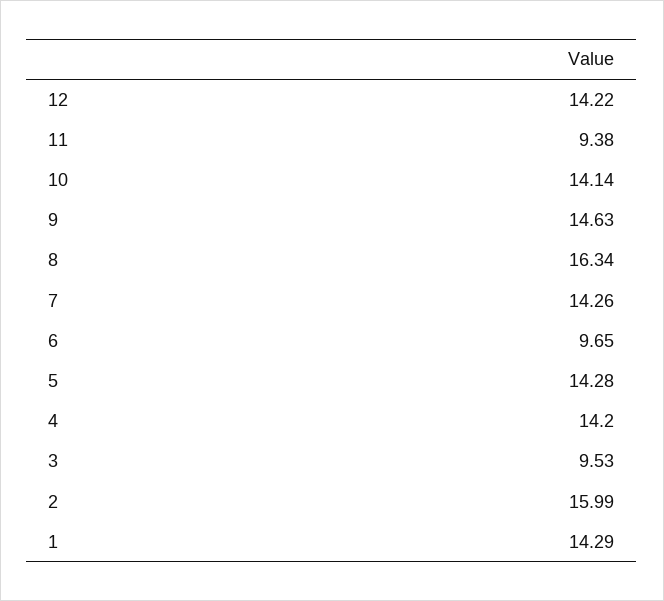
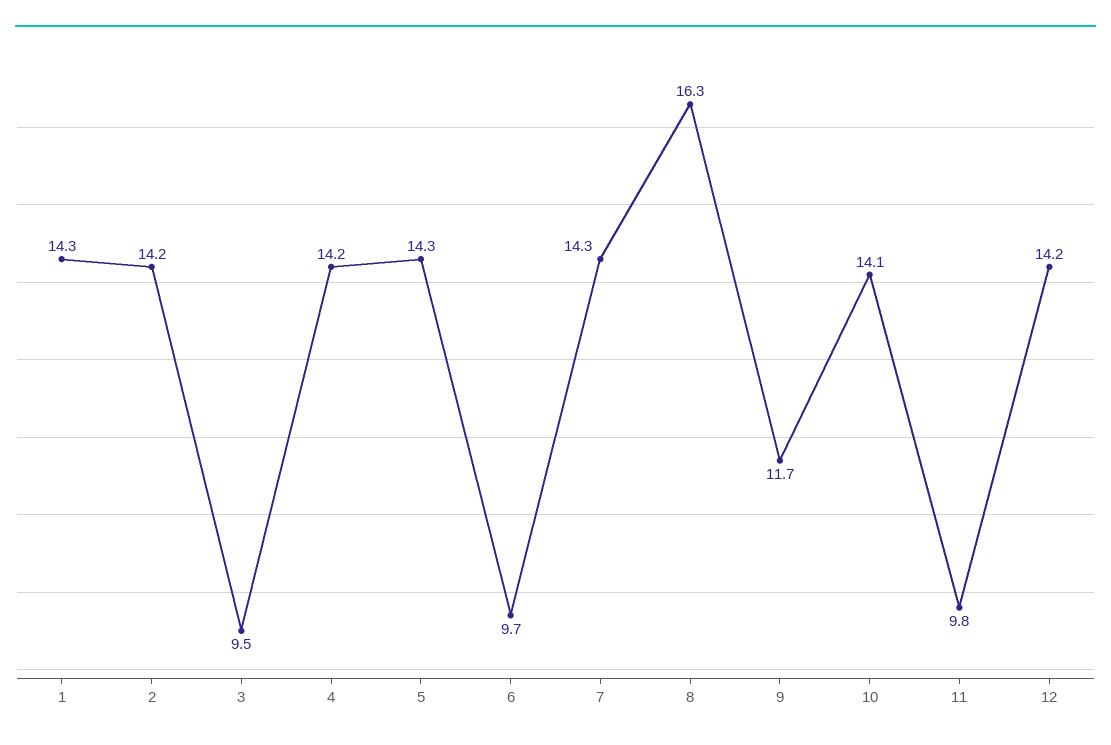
  {
    "12": 14.22,
-   "11": 9.38,
+   "11": 9.8,
    "10": 14.14,
-   "9": 14.63,
+   "9": 11.7,
    "8": 16.34,
    "7": 14.26,
    "6": 9.65,
    "5": 14.28,
    "4": 14.2,
    "3": 9.53,
-   "2": 15.99,
+   "2": 14.2,
    "1": 14.29
  }

